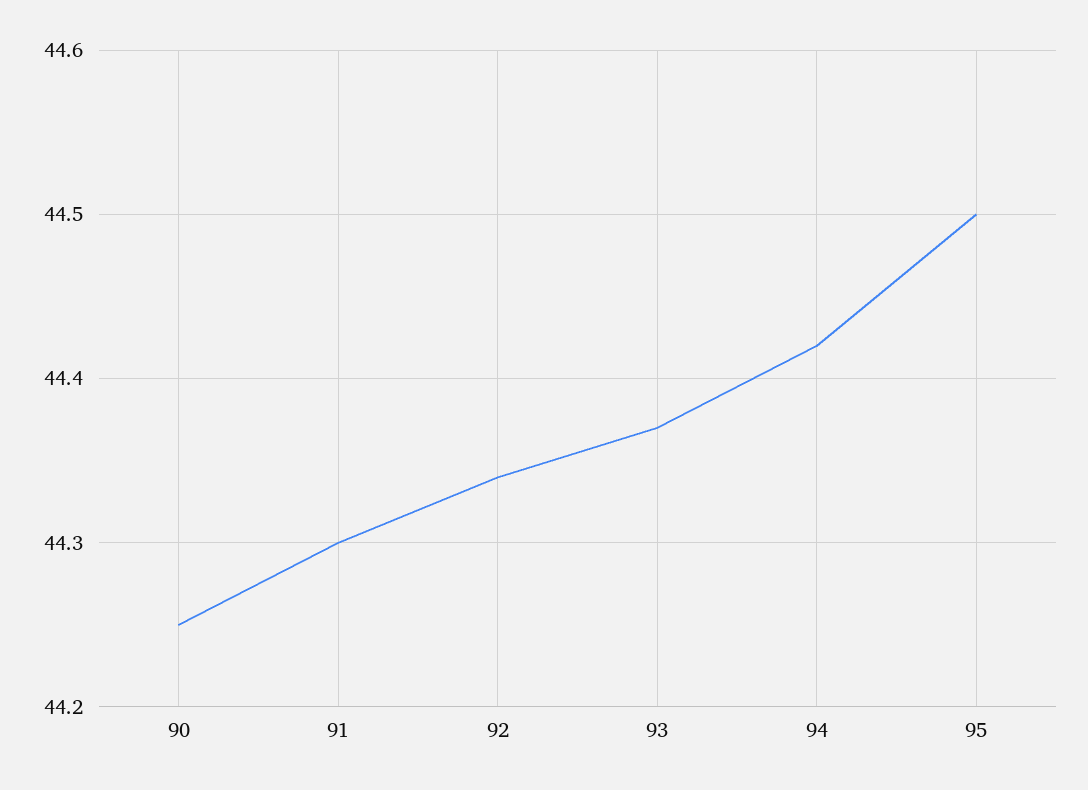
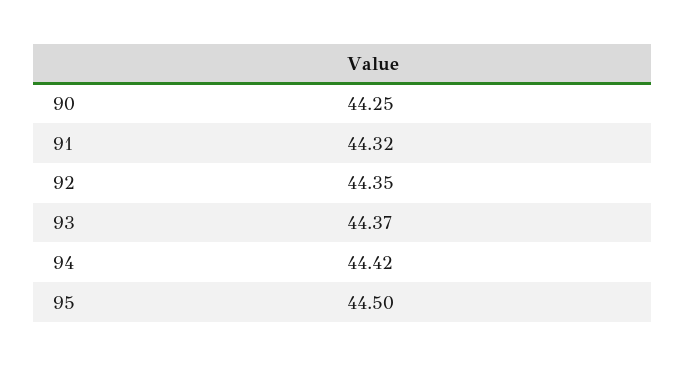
  {
    "90": 44.25,
-   "91": 44.3,
+   "91": 44.32,
-   "92": 44.34,
+   "92": 44.35,
    "93": 44.37,
    "94": 44.42,
    "95": 44.5
  }

